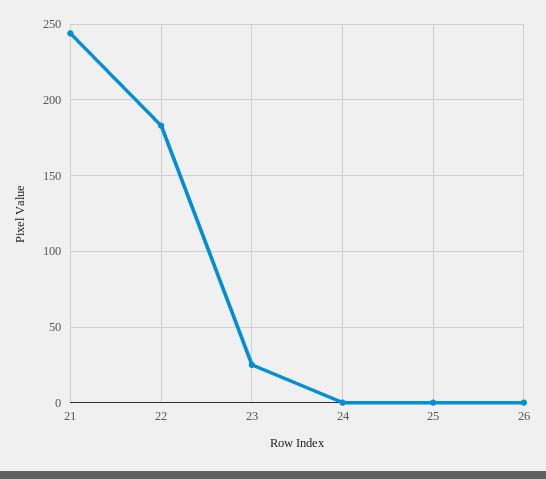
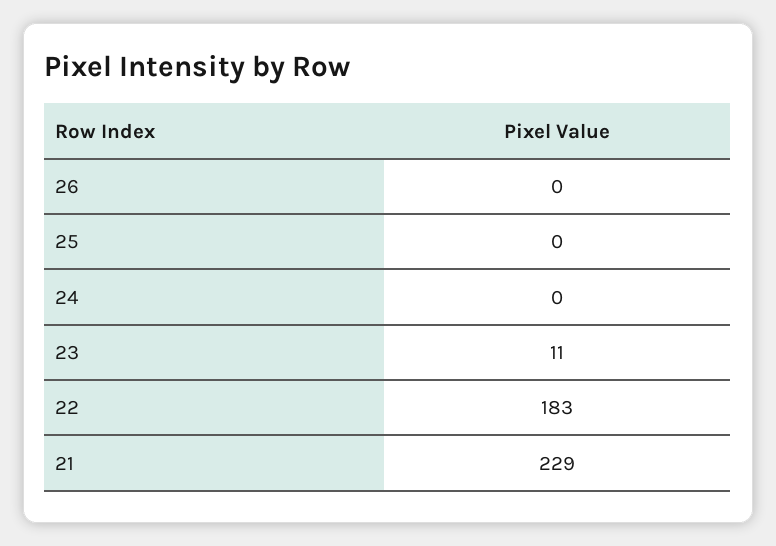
  {
-   "21": 245,
+   "21": 229,
    "22": 183,
-   "23": 25,
+   "23": 11,
    "24": 0,
    "25": 0,
    "26": 0
  }

